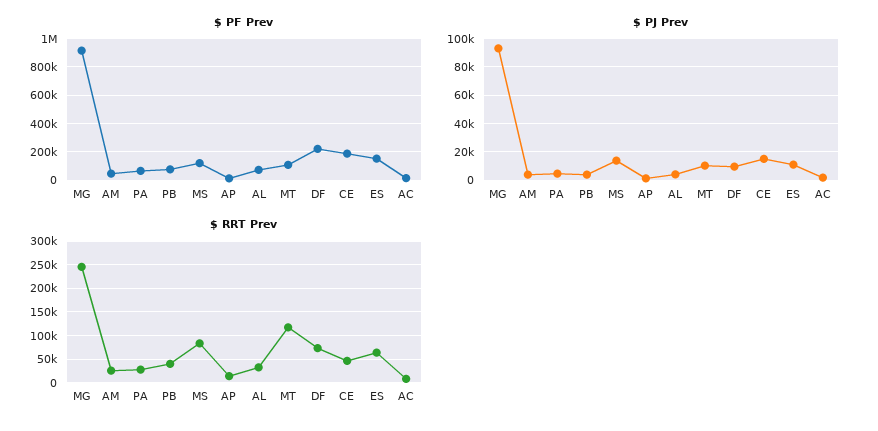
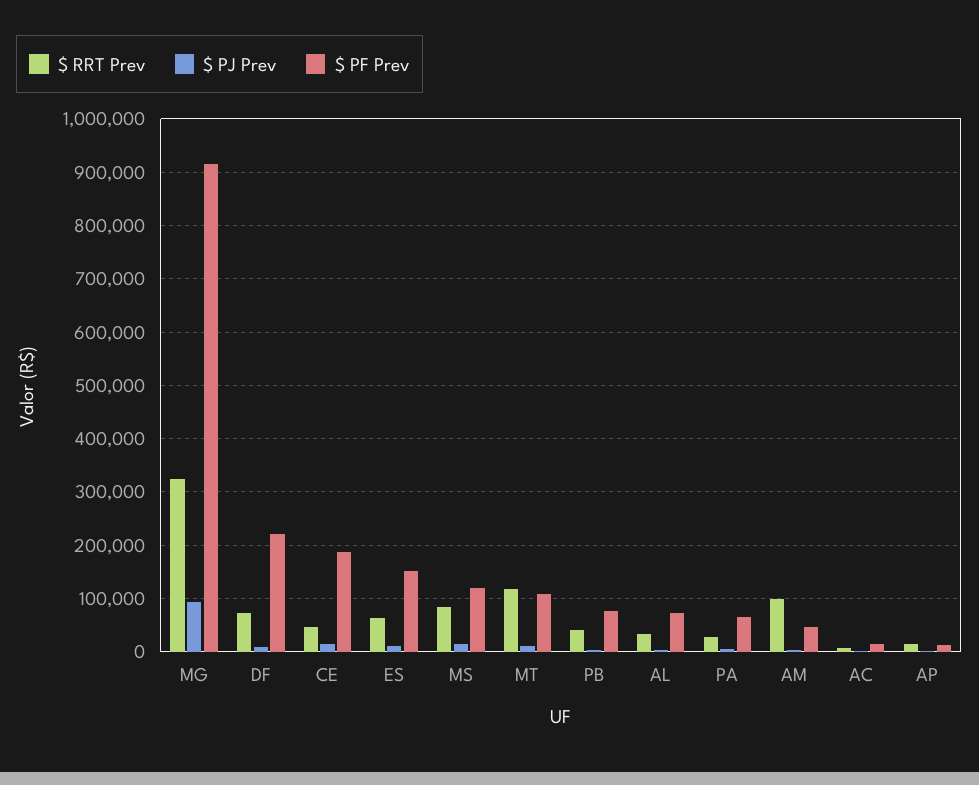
  {
    "$ PF Prev": {
      "MG": 920000,
      "AM": 40000,
      "PA": 60000,
      "PB": 80000,
      "MS": 120000,
      "AP": 20000,
      "AL": 80000,
      "MT": 100000,
      "DF": 220000,
      "CE": 180000,
      "ES": 160000,
      "AC": 20000
    },
    "$ PJ Prev": {
      "MG": 95000,
      "AM": 5000,
      "PA": 5000,
      "PB": 5000,
      "MS": 15000,
      "AP": 0,
      "AL": 5000,
      "MT": 10000,
      "DF": 10000,
      "CE": 15000,
      "ES": 10000,
      "AC": 0
    },
    "$ RRT Prev": {
-     "MG": 250000,
+     "MG": 320000,
-     "AM": 25000,
+     "AM": 100000,
      "PA": 20000,
      "PB": 40000,
      "MS": 80000,
      "AP": 20000,
      "AL": 40000,
      "MT": 120000,
      "DF": 80000,
      "CE": 40000,
      "ES": 60000,
      "AC": 0
    }
  }

